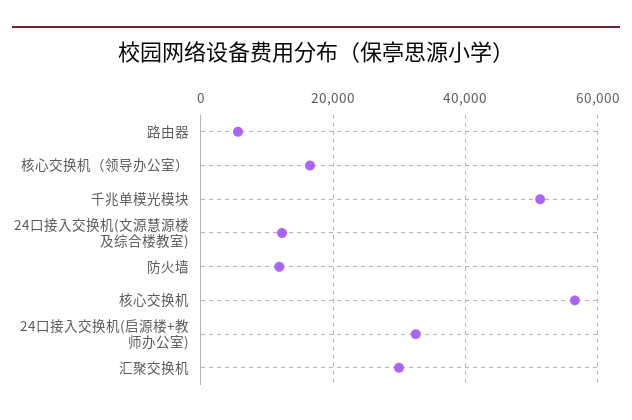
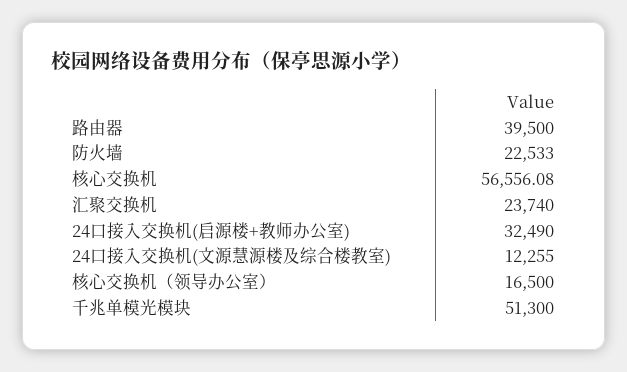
  {
-   "路由器": 6000,
+   "路由器": 39500,
    "核心交换机（领导办公室）": 16500,
    "千兆单模光模块": 51300,
    "24口接入交换机(文源慧源楼及综合楼教室)": 12255,
-   "防火墙": 12000,
+   "防火墙": 22533,
    "核心交换机": 56556.08,
    "24口接入交换机(启源楼+教师办公室)": 32490,
-   "汇聚交换机": 30000
+   "汇聚交换机": 23740
  }

